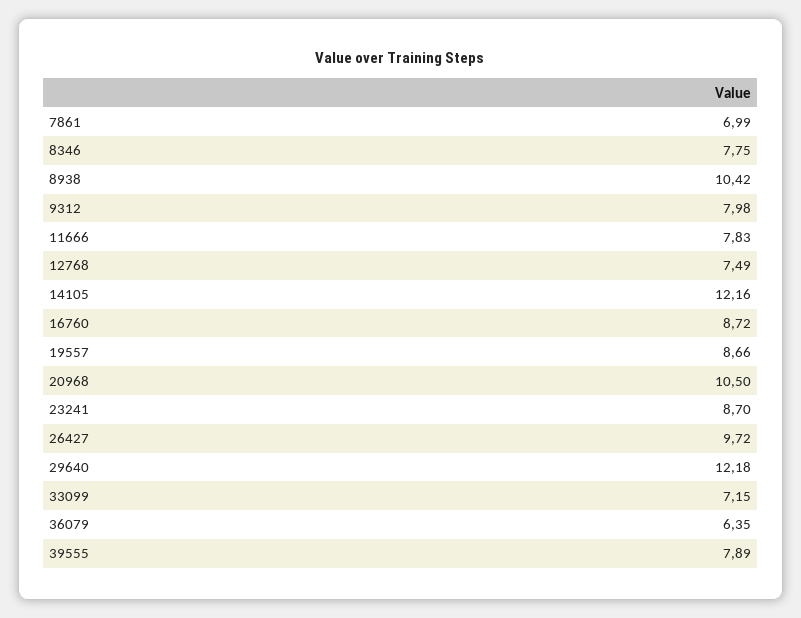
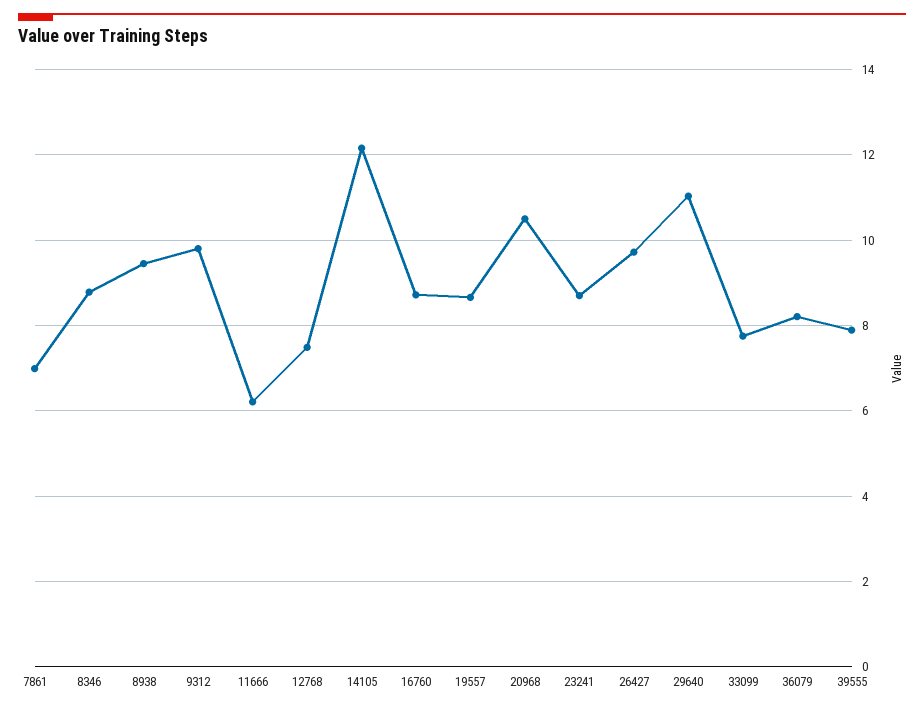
  {
    "7861": 6.99,
-   "8346": 7.75,
+   "8346": 8.8,
-   "8938": 10.42,
+   "8938": 9.4,
-   "9312": 7.98,
+   "9312": 9.8,
-   "11666": 7.83,
+   "11666": 6.2,
    "12768": 7.49,
    "14105": 12.16,
    "16760": 8.72,
    "19557": 8.66,
    "20968": 10.5,
    "23241": 8.7,
    "26427": 9.72,
-   "29640": 12.18,
+   "29640": 11,
-   "33099": 7.15,
+   "33099": 7.8,
-   "36079": 6.35,
+   "36079": 8.2,
    "39555": 7.89
  }

